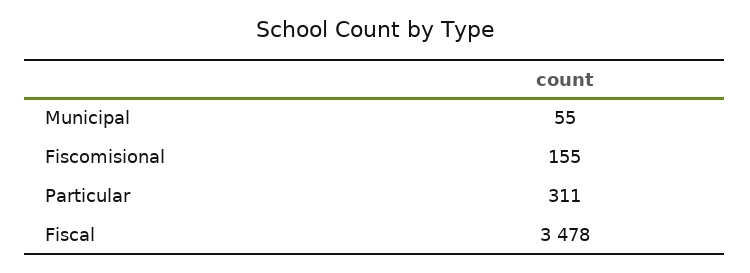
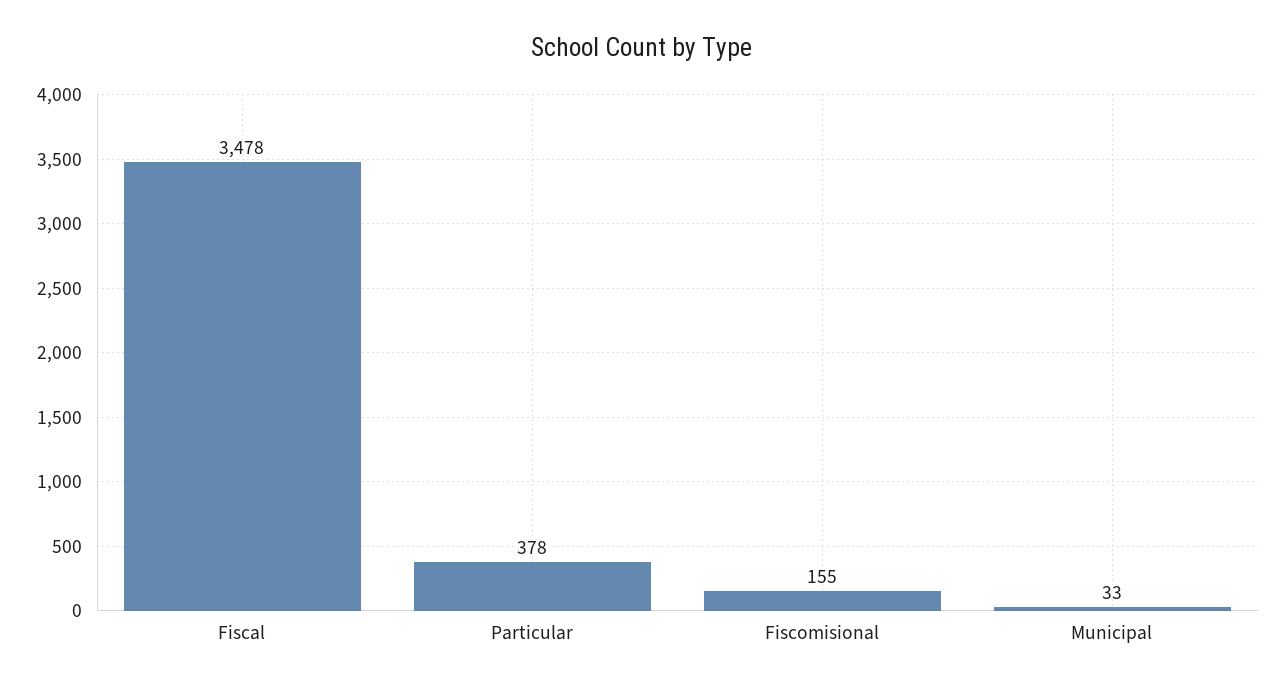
  {
-   "Municipal": 55,
+   "Municipal": 33,
    "Fiscomisional": 155,
-   "Particular": 311,
+   "Particular": 378,
    "Fiscal": 3478
  }

